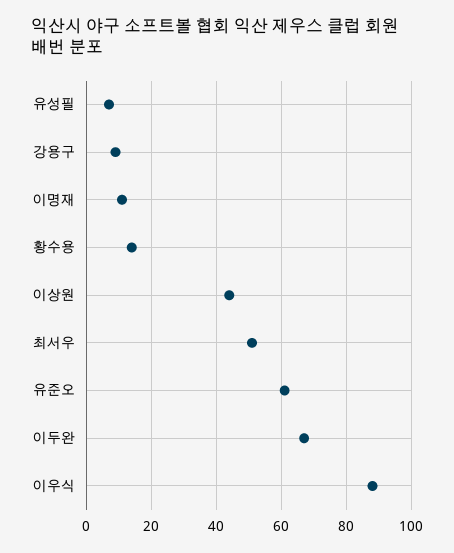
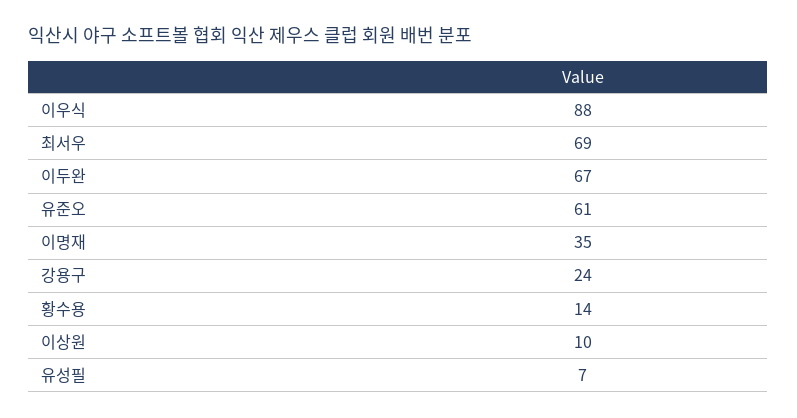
  {
    "유성필": 7,
-   "강용구": 10,
+   "강용구": 24,
-   "이명재": 10,
+   "이명재": 35,
    "황수용": 14,
-   "이상원": 45,
+   "이상원": 10,
-   "최서우": 50,
+   "최서우": 69,
    "유준오": 61,
    "이두완": 67,
    "이우식": 88
  }

